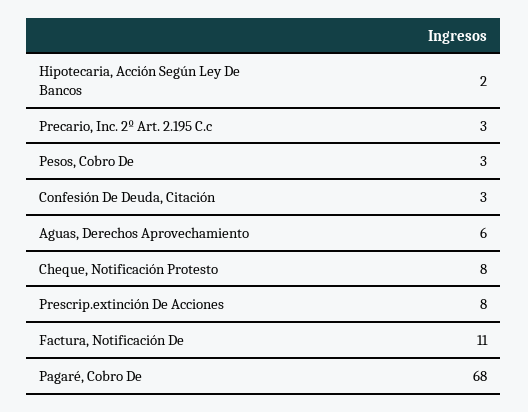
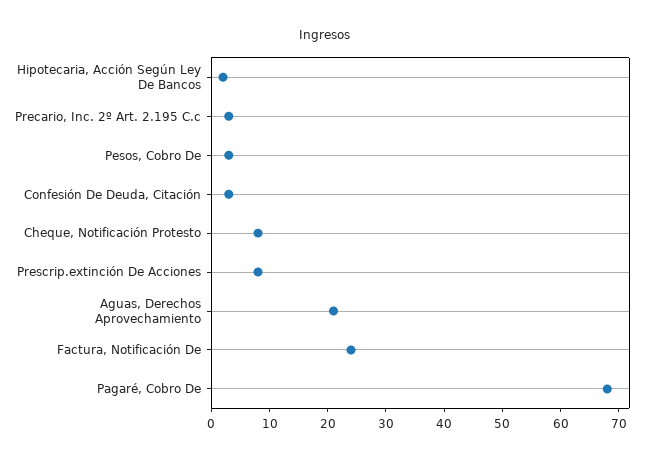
  {
    "Hipotecaria, Acción Según Ley De Bancos": 2,
    "Precario, Inc. 2º Art. 2.195 C.c": 3,
    "Pesos, Cobro De": 3,
    "Confesión De Deuda, Citación": 3,
-   "Aguas, Derechos Aprovechamiento": 6,
+   "Aguas, Derechos Aprovechamiento": 20,
    "Cheque, Notificación Protesto": 8,
    "Prescrip.extinción De Acciones": 8,
-   "Factura, Notificación De": 11,
+   "Factura, Notificación De": 25,
    "Pagaré, Cobro De": 68
  }

